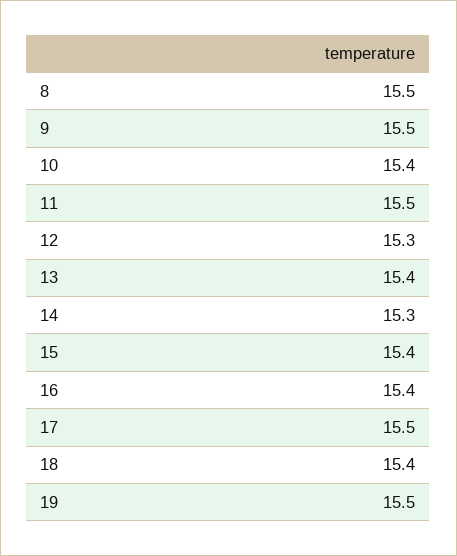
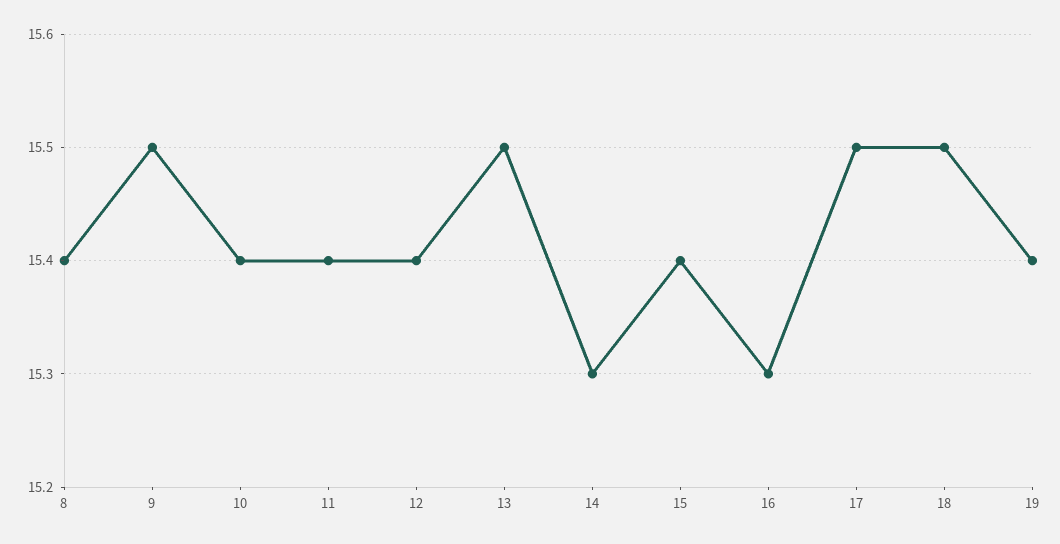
  {
-   "8": 15.5,
+   "8": 15.4,
    "9": 15.5,
    "10": 15.4,
-   "11": 15.5,
+   "11": 15.4,
-   "12": 15.3,
+   "12": 15.4,
-   "13": 15.4,
+   "13": 15.5,
    "14": 15.3,
    "15": 15.4,
-   "16": 15.4,
+   "16": 15.3,
    "17": 15.5,
-   "18": 15.4,
+   "18": 15.5,
-   "19": 15.5
+   "19": 15.4
  }

